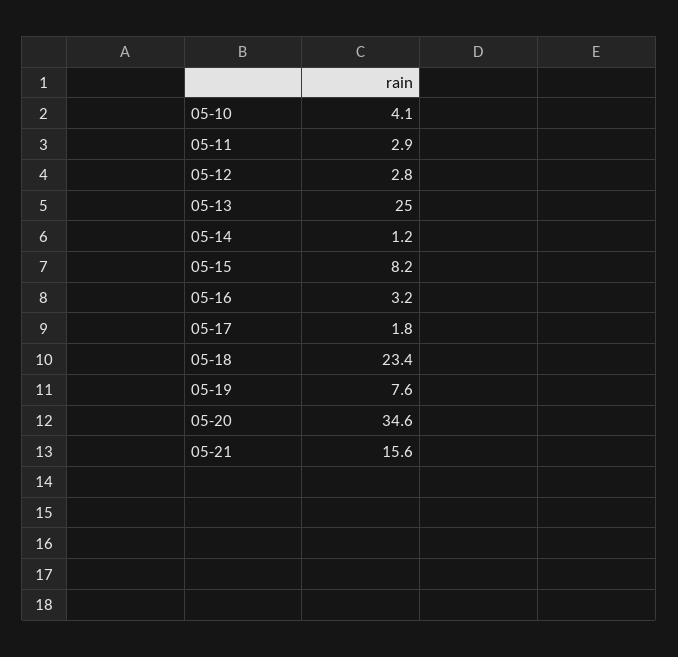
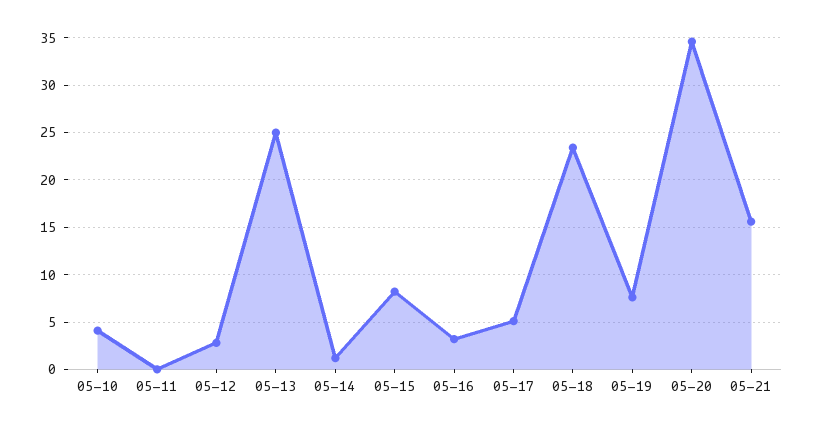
  {
    "05-10": 4.1,
-   "05-11": 2.9,
+   "05-11": 0,
    "05-12": 2.8,
    "05-13": 25,
    "05-14": 1.2,
    "05-15": 8.2,
    "05-16": 3.2,
-   "05-17": 1.8,
+   "05-17": 5,
    "05-18": 23.4,
    "05-19": 7.6,
    "05-20": 34.6,
    "05-21": 15.6
  }

